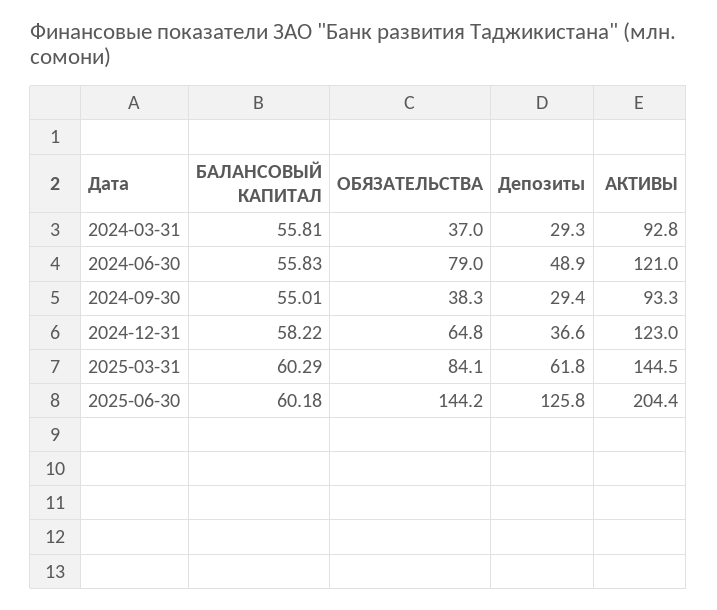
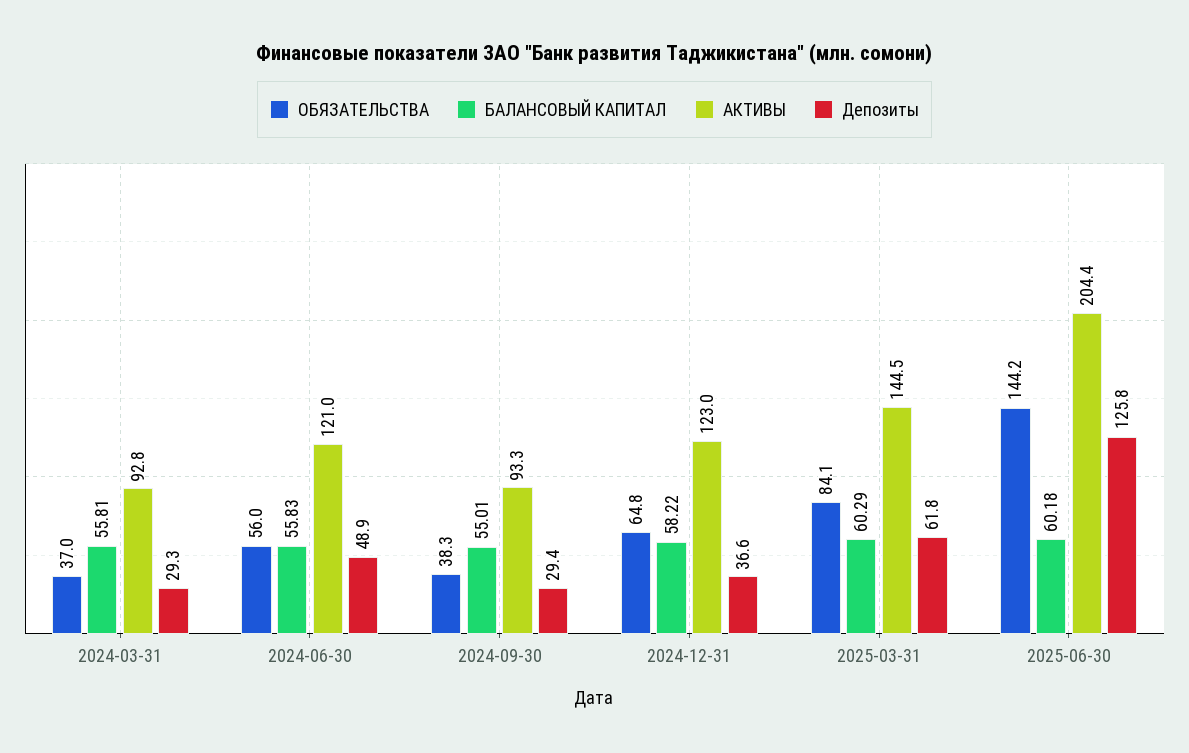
  {
    "БАЛАНСОВЫЙ КАПИТАЛ": {
      "2024-03-31": 55.81,
      "2024-06-30": 55.83,
      "2024-09-30": 55.01,
      "2024-12-31": 58.22,
      "2025-03-31": 60.29,
      "2025-06-30": 60.18
    },
    "ОБЯЗАТЕЛЬСТВА": {
      "2024-03-31": 37,
-     "2024-06-30": 79,
+     "2024-06-30": 56,
      "2024-09-30": 38.3,
      "2024-12-31": 64.8,
      "2025-03-31": 84.1,
      "2025-06-30": 144.2
    },
    "Депозиты": {
      "2024-03-31": 29.3,
      "2024-06-30": 48.9,
      "2024-09-30": 29.4,
      "2024-12-31": 36.6,
      "2025-03-31": 61.8,
      "2025-06-30": 125.8
    },
    "АКТИВЫ": {
      "2024-03-31": 92.8,
      "2024-06-30": 121,
      "2024-09-30": 93.3,
      "2024-12-31": 123,
      "2025-03-31": 144.5,
      "2025-06-30": 204.4
    }
  }

